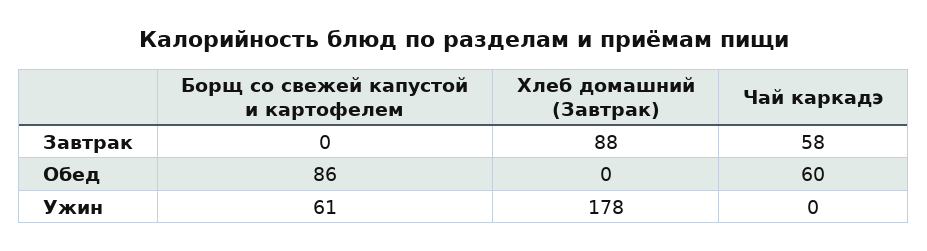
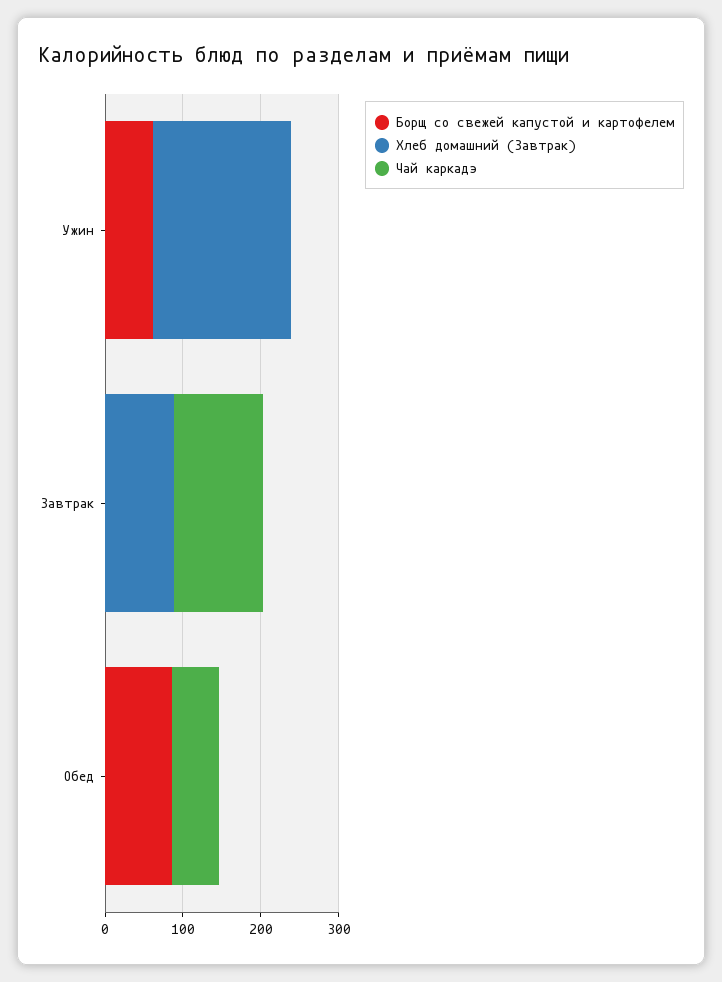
  {
    "Борщ со свежей капустой и картофелем": {
      "Завтрак": 0,
      "Обед": 86,
      "Ужин": 61
    },
    "Хлеб домашний (Завтрак)": {
      "Завтрак": 88,
      "Обед": 0,
      "Ужин": 178
    },
    "Чай каркадэ": {
-     "Завтрак": 58,
+     "Завтрак": 120,
      "Обед": 60,
      "Ужин": 0
    }
  }

